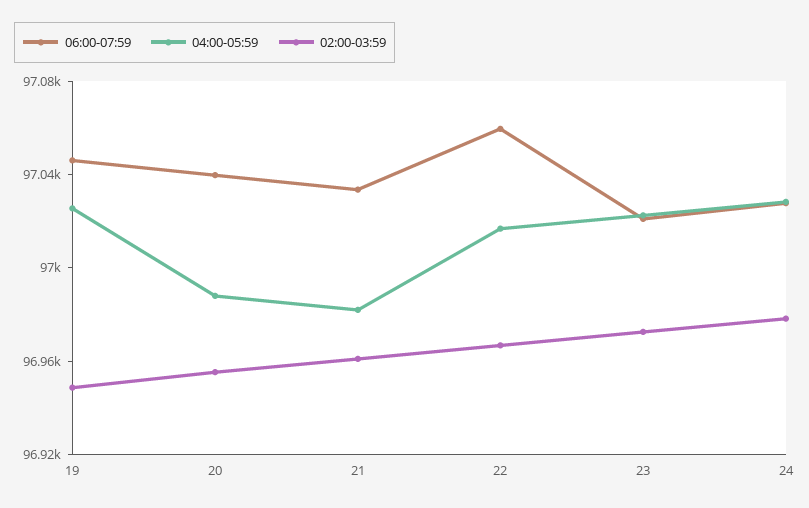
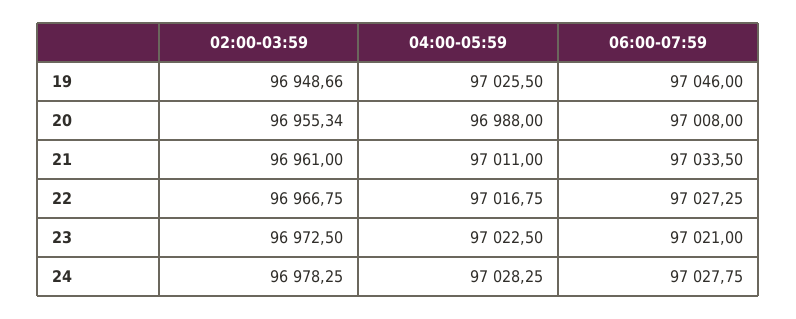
  {
    "06:00-07:59": {
      "19": 97046,
-     "20": 97040,
+     "20": 97008,
      "21": 97033.5,
-     "22": 97060,
+     "22": 97027.25,
      "23": 97021,
      "24": 97027.75
    },
    "04:00-05:59": {
      "19": 97025.5,
      "20": 96988,
-     "21": 96980,
+     "21": 97011,
      "22": 97016.75,
      "23": 97022.5,
      "24": 97028.25
    },
    "02:00-03:59": {
      "19": 96948.66,
      "20": 96955.34,
      "21": 96961,
      "22": 96966.75,
      "23": 96972.5,
      "24": 96978.25
    }
  }

